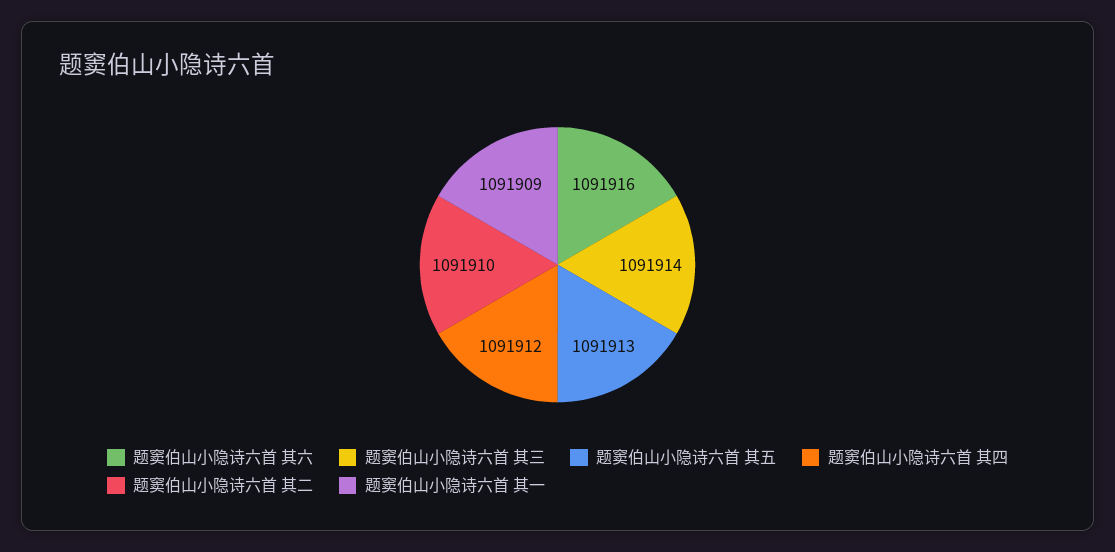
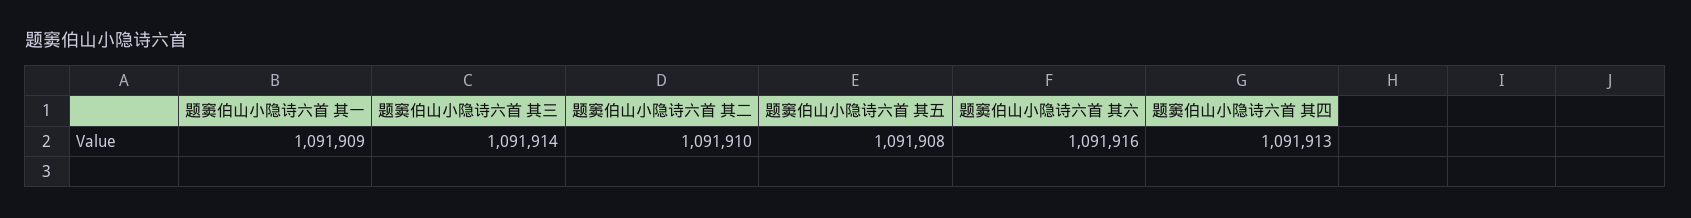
  {
    "题窦伯山小隐诗六首 其六": 1091916,
    "题窦伯山小隐诗六首 其三": 1091914,
-   "题窦伯山小隐诗六首 其五": 1091913,
+   "题窦伯山小隐诗六首 其五": 1091908,
-   "题窦伯山小隐诗六首 其四": 1091912,
+   "题窦伯山小隐诗六首 其四": 1091913,
    "题窦伯山小隐诗六首 其二": 1091910,
    "题窦伯山小隐诗六首 其一": 1091909
  }

